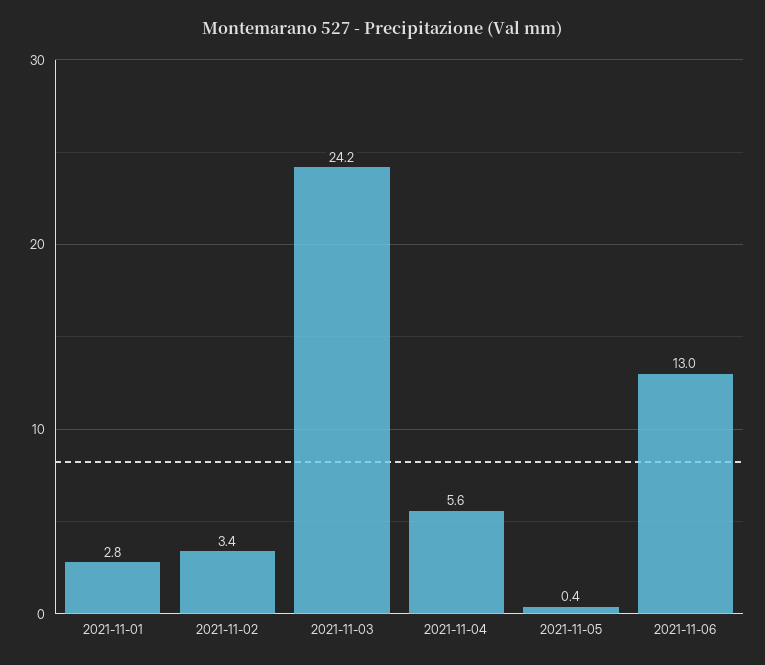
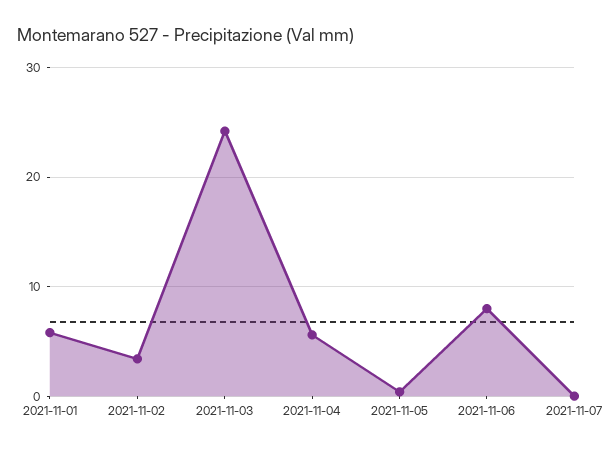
  {
-   "2021-11-01": 2.8,
+   "2021-11-01": 6,
    "2021-11-02": 3.4,
    "2021-11-03": 24.2,
    "2021-11-04": 5.6,
    "2021-11-05": 0.4,
-   "2021-11-06": 13
+   "2021-11-06": 8,
+   "2021-11-07": 0
  }

